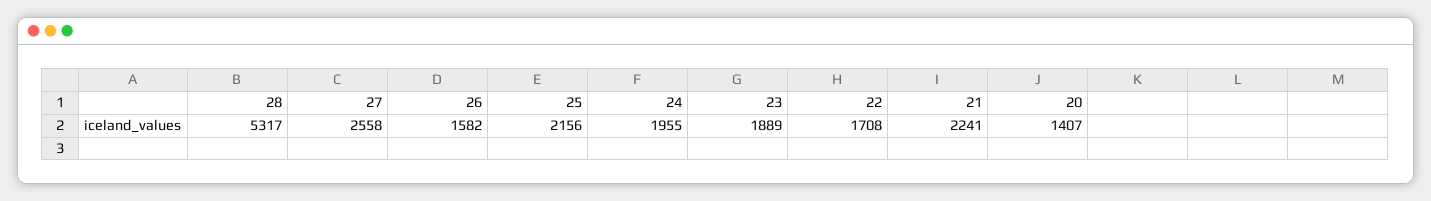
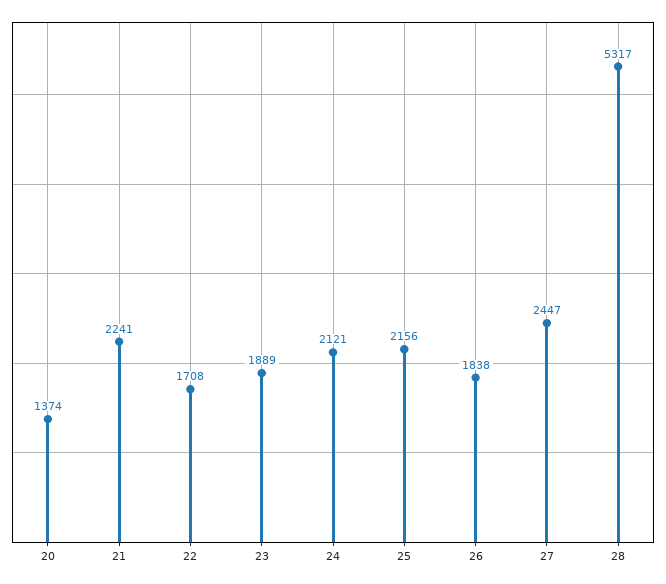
  {
    "28": 5317,
-   "27": 2558,
+   "27": 2447,
-   "26": 1582,
+   "26": 1838,
    "25": 2156,
-   "24": 1955,
+   "24": 2121,
    "23": 1889,
    "22": 1708,
    "21": 2241,
-   "20": 1407
+   "20": 1374
  }

